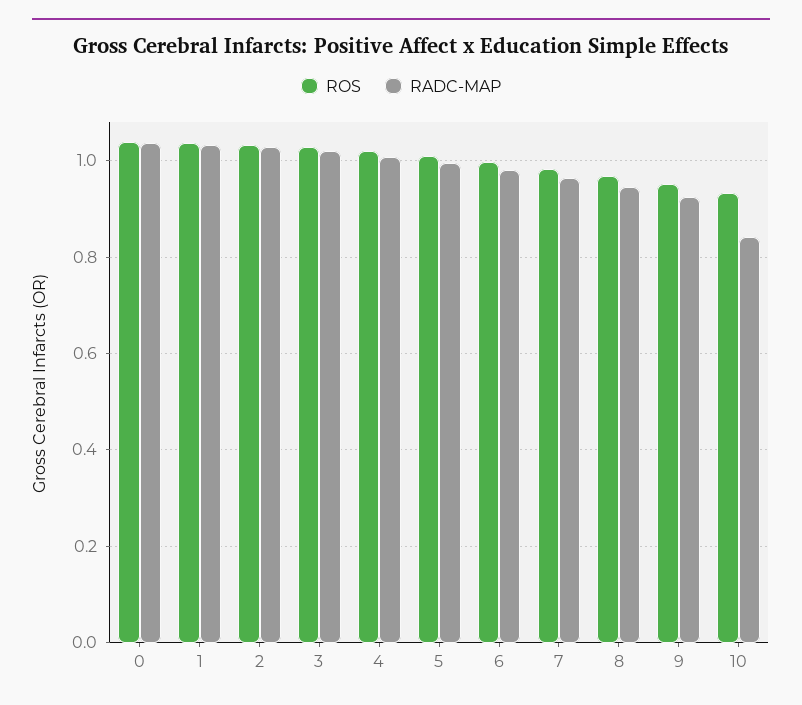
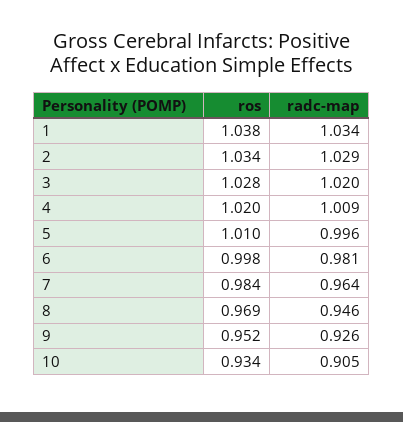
  {
    "ROS": {
-     "0": 1.04,
      "1": 1.038,
      "2": 1.034,
      "3": 1.028,
      "4": 1.02,
      "5": 1.01,
      "6": 0.998,
      "7": 0.984,
      "8": 0.969,
      "9": 0.952,
      "10": 0.934
    },
    "RADC-MAP": {
-     "0": 1.04,
      "1": 1.034,
      "2": 1.029,
      "3": 1.02,
      "4": 1.009,
      "5": 0.996,
      "6": 0.981,
      "7": 0.964,
      "8": 0.946,
      "9": 0.926,
-     "10": 0.84
+     "10": 0.905
    }
  }

